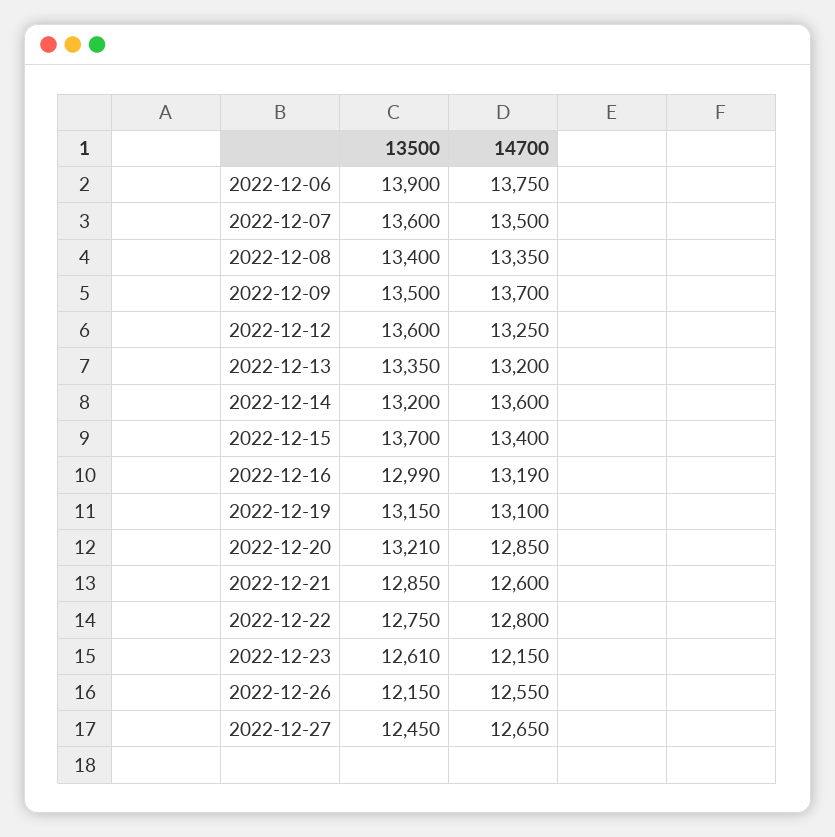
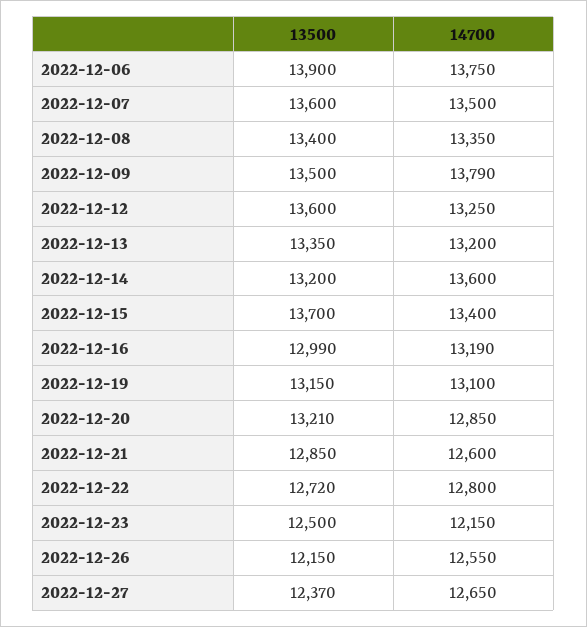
  {
    "13500": {
      "2022-12-06": 13900,
      "2022-12-07": 13600,
      "2022-12-08": 13400,
      "2022-12-09": 13500,
      "2022-12-12": 13600,
      "2022-12-13": 13350,
      "2022-12-14": 13200,
      "2022-12-15": 13700,
      "2022-12-16": 12990,
      "2022-12-19": 13150,
      "2022-12-20": 13210,
      "2022-12-21": 12850,
-     "2022-12-22": 12750,
+     "2022-12-22": 12720,
-     "2022-12-23": 12610,
+     "2022-12-23": 12500,
      "2022-12-26": 12150,
-     "2022-12-27": 12450
+     "2022-12-27": 12370
    },
    "14700": {
      "2022-12-06": 13750,
      "2022-12-07": 13500,
      "2022-12-08": 13350,
-     "2022-12-09": 13700,
+     "2022-12-09": 13790,
      "2022-12-12": 13250,
      "2022-12-13": 13200,
      "2022-12-14": 13600,
      "2022-12-15": 13400,
      "2022-12-16": 13190,
      "2022-12-19": 13100,
      "2022-12-20": 12850,
      "2022-12-21": 12600,
      "2022-12-22": 12800,
      "2022-12-23": 12150,
      "2022-12-26": 12550,
      "2022-12-27": 12650
    }
  }

